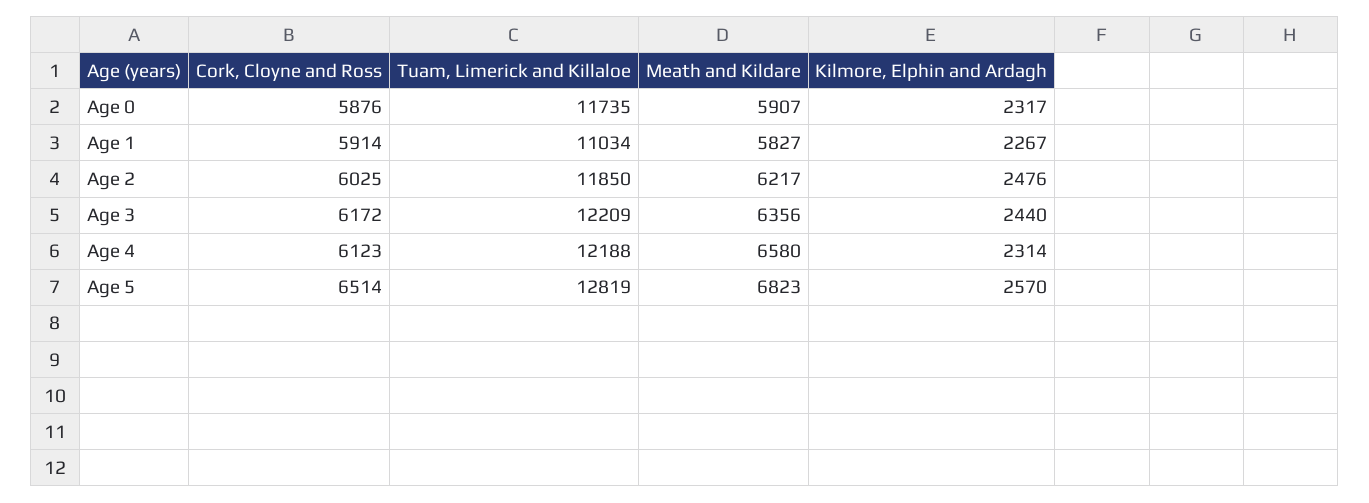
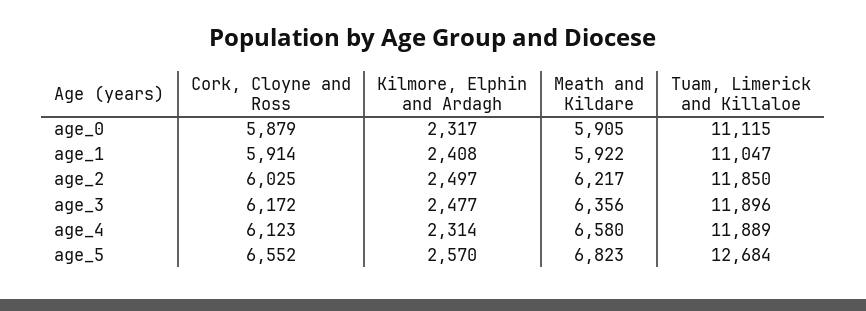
  {
    "Cork, Cloyne and Ross": {
-     "Age 0": 5876,
+     "Age 0": 5879,
      "Age 1": 5914,
      "Age 2": 6025,
      "Age 3": 6172,
      "Age 4": 6123,
-     "Age 5": 6514
+     "Age 5": 6552
    },
    "Tuam, Limerick and Killaloe": {
-     "Age 0": 11735,
+     "Age 0": 11115,
-     "Age 1": 11034,
+     "Age 1": 11047,
      "Age 2": 11850,
-     "Age 3": 12209,
+     "Age 3": 11896,
-     "Age 4": 12188,
+     "Age 4": 11889,
-     "Age 5": 12819
+     "Age 5": 12684
    },
    "Meath and Kildare": {
-     "Age 0": 5907,
+     "Age 0": 5905,
-     "Age 1": 5827,
+     "Age 1": 5922,
      "Age 2": 6217,
      "Age 3": 6356,
      "Age 4": 6580,
      "Age 5": 6823
    },
    "Kilmore, Elphin and Ardagh": {
      "Age 0": 2317,
-     "Age 1": 2267,
+     "Age 1": 2408,
-     "Age 2": 2476,
+     "Age 2": 2497,
-     "Age 3": 2440,
+     "Age 3": 2477,
      "Age 4": 2314,
      "Age 5": 2570
    }
  }

